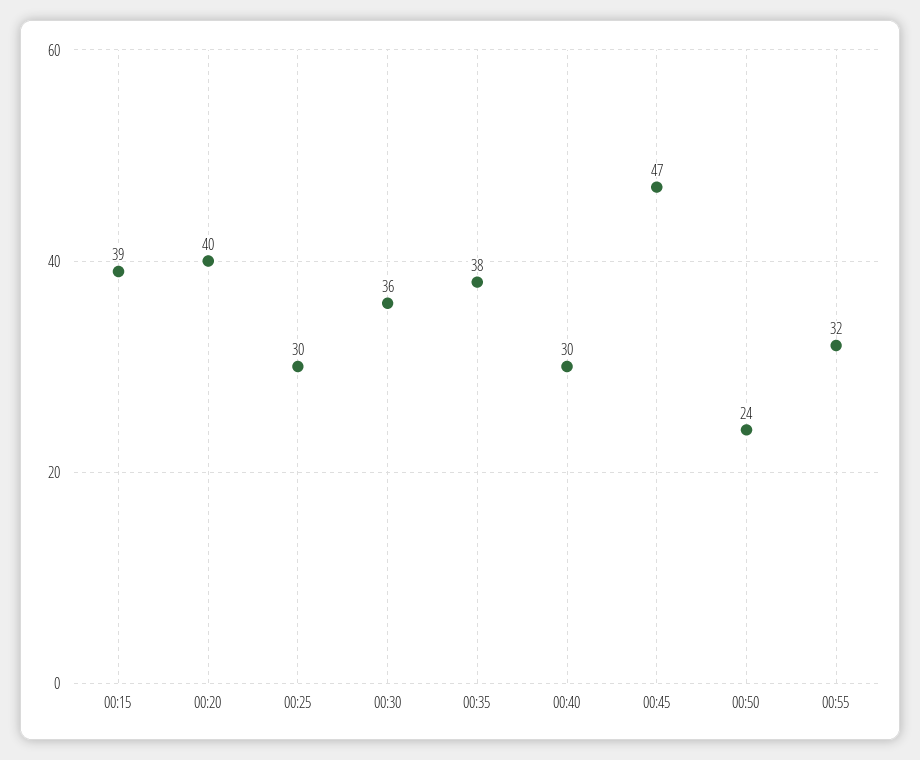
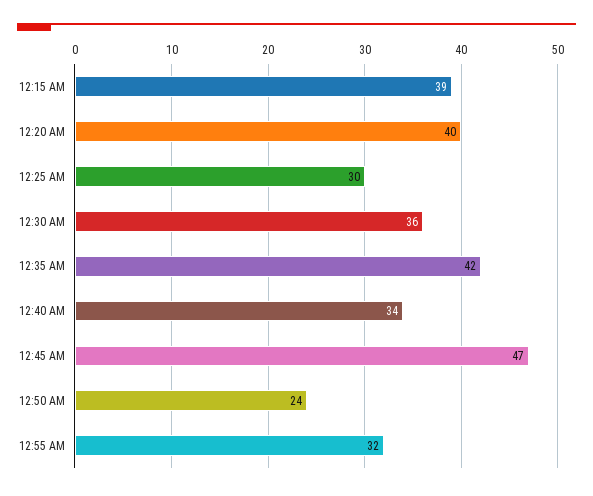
  {
    "00:15": 39,
    "00:20": 40,
    "00:25": 30,
    "00:30": 36,
-   "00:35": 38,
+   "00:35": 42,
-   "00:40": 30,
+   "00:40": 34,
    "00:45": 47,
    "00:50": 24,
    "00:55": 32
  }

